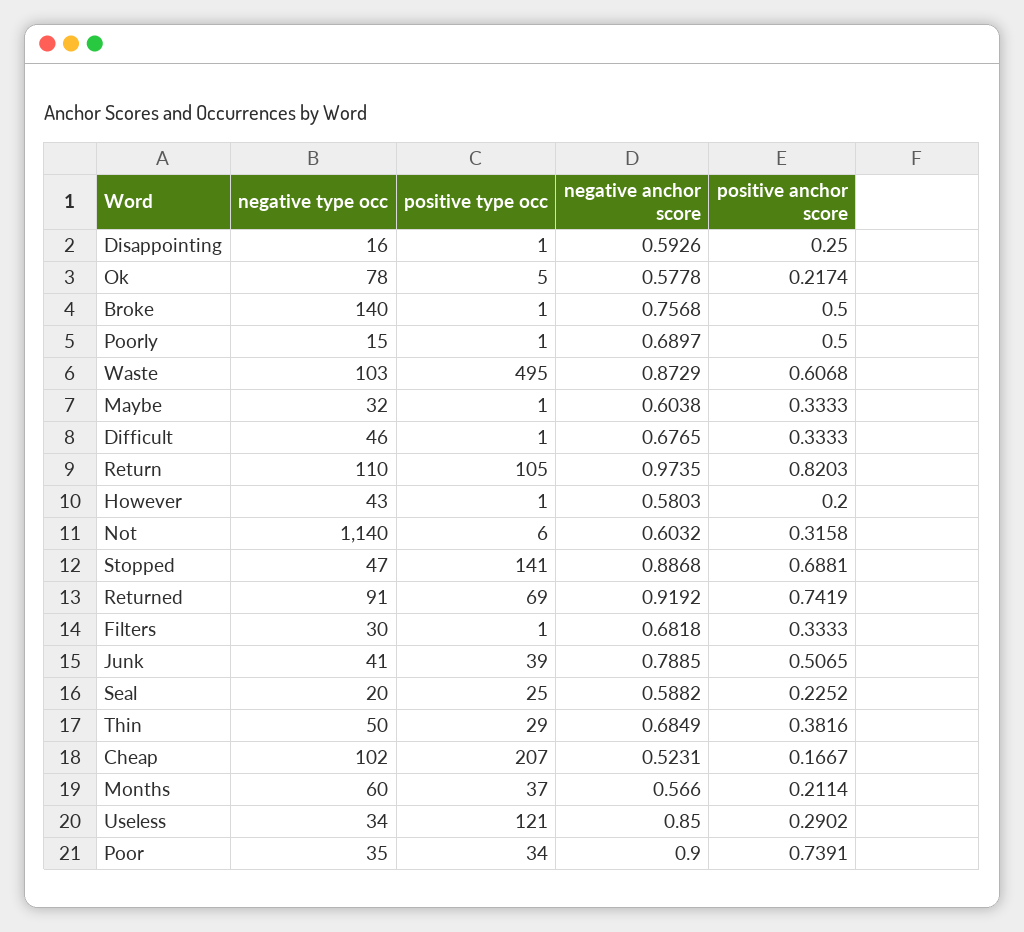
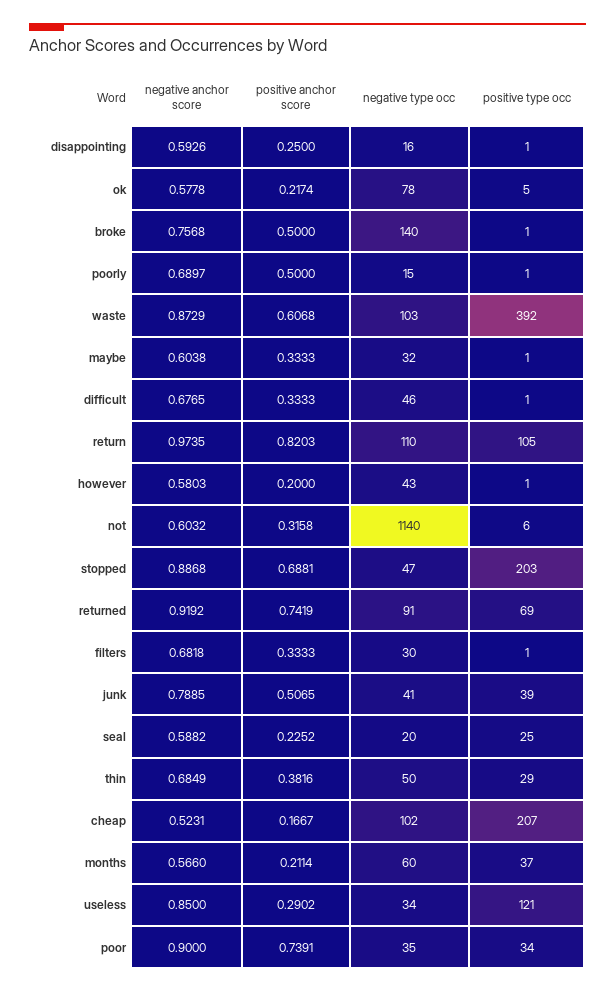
  {
    "negative type occ": {
      "Disappointing": 16,
      "Ok": 78,
      "Broke": 140,
      "Poorly": 15,
      "Waste": 103,
      "Maybe": 32,
      "Difficult": 46,
      "Return": 110,
      "However": 43,
      "Not": 1140,
      "Stopped": 47,
      "Returned": 91,
      "Filters": 30,
      "Junk": 41,
      "Seal": 20,
      "Thin": 50,
      "Cheap": 102,
      "Months": 60,
      "Useless": 34,
      "Poor": 35
    },
    "positive type occ": {
      "Disappointing": 1,
      "Ok": 5,
      "Broke": 1,
      "Poorly": 1,
-     "Waste": 495,
+     "Waste": 392,
      "Maybe": 1,
      "Difficult": 1,
      "Return": 105,
      "However": 1,
      "Not": 6,
-     "Stopped": 141,
+     "Stopped": 203,
      "Returned": 69,
      "Filters": 1,
      "Junk": 39,
      "Seal": 25,
      "Thin": 29,
      "Cheap": 207,
      "Months": 37,
      "Useless": 121,
      "Poor": 34
    },
    "negative anchor score": {
      "Disappointing": 0.5926,
      "Ok": 0.5778,
      "Broke": 0.7568,
      "Poorly": 0.6897,
      "Waste": 0.8729,
      "Maybe": 0.6038,
      "Difficult": 0.6765,
      "Return": 0.9735,
      "However": 0.5803,
      "Not": 0.6032,
      "Stopped": 0.8868,
      "Returned": 0.9192,
      "Filters": 0.6818,
      "Junk": 0.7885,
      "Seal": 0.5882,
      "Thin": 0.6849,
      "Cheap": 0.5231,
      "Months": 0.566,
      "Useless": 0.85,
      "Poor": 0.9
    },
    "positive anchor score": {
      "Disappointing": 0.25,
      "Ok": 0.2174,
      "Broke": 0.5,
      "Poorly": 0.5,
      "Waste": 0.6068,
      "Maybe": 0.3333,
      "Difficult": 0.3333,
      "Return": 0.8203,
      "However": 0.2,
      "Not": 0.3158,
      "Stopped": 0.6881,
      "Returned": 0.7419,
      "Filters": 0.3333,
      "Junk": 0.5065,
      "Seal": 0.2252,
      "Thin": 0.3816,
      "Cheap": 0.1667,
      "Months": 0.2114,
      "Useless": 0.2902,
      "Poor": 0.7391
    }
  }

